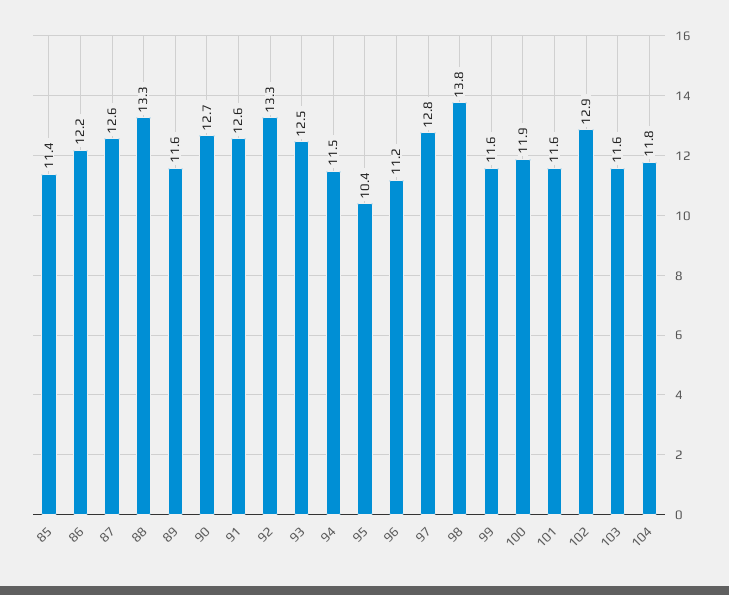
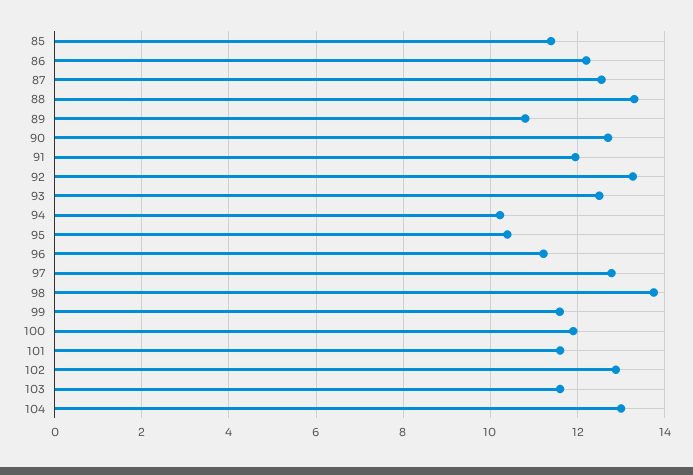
  {
    "85": 11.4,
    "86": 12.2,
    "87": 12.6,
    "88": 13.3,
-   "89": 11.6,
+   "89": 10.8,
    "90": 12.7,
-   "91": 12.6,
+   "91": 12,
    "92": 13.3,
    "93": 12.5,
-   "94": 11.5,
+   "94": 10.2,
    "95": 10.4,
    "96": 11.2,
    "97": 12.8,
    "98": 13.8,
    "99": 11.6,
    "100": 11.9,
    "101": 11.6,
    "102": 12.9,
    "103": 11.6,
-   "104": 11.8
+   "104": 13
  }

